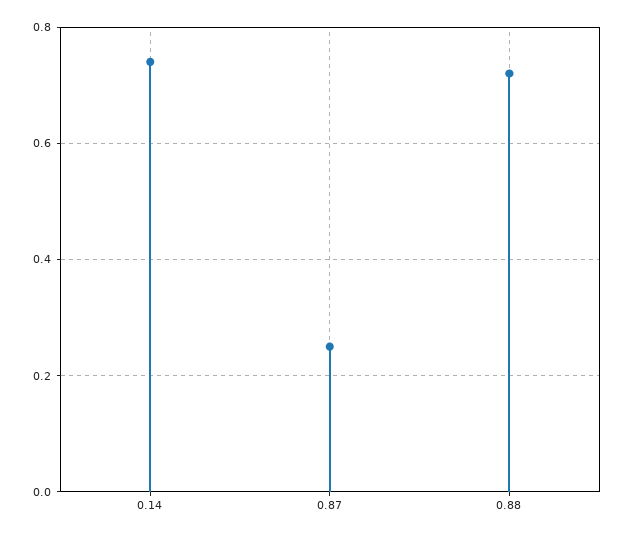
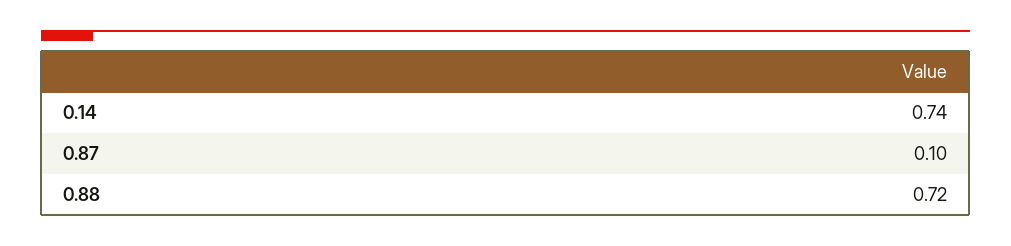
  {
    "0.14": 0.74,
-   "0.87": 0.25,
+   "0.87": 0.1,
    "0.88": 0.72
  }

